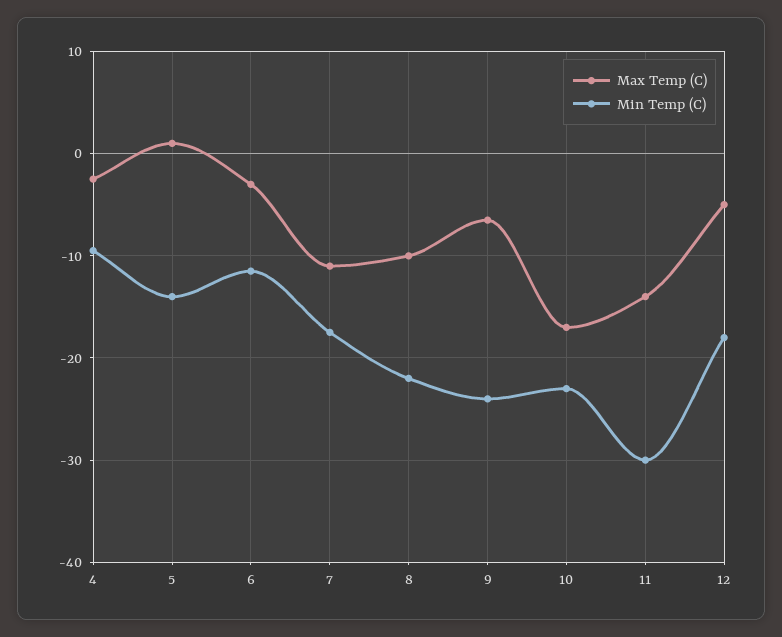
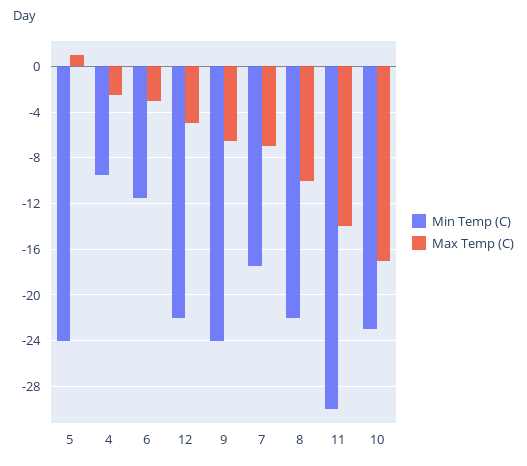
  {
    "Max Temp (C)": {
      "4": -3,
      "5": 1,
      "6": -3,
-     "7": -11,
+     "7": -7,
      "8": -10,
      "9": -7,
      "10": -17,
      "11": -14,
      "12": -5
    },
    "Min Temp (C)": {
      "4": -10,
-     "5": -14,
+     "5": -24,
      "6": -12,
      "7": -18,
      "8": -22,
      "9": -24,
      "10": -23,
      "11": -30,
-     "12": -18
+     "12": -22
    }
  }

